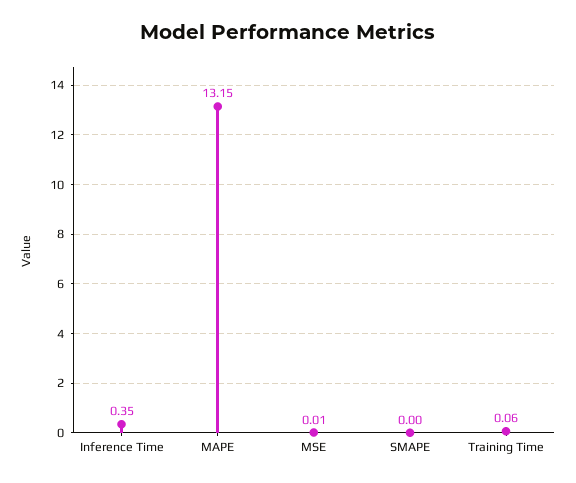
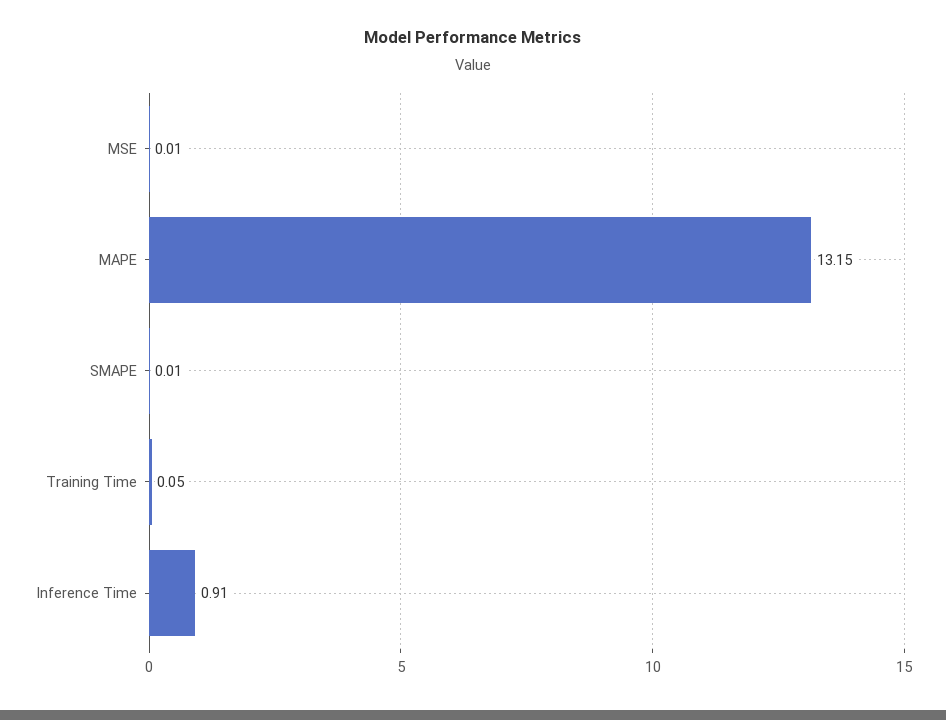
  {
-   "Inference Time": 0.35,
+   "Inference Time": 0.91,
    "MAPE": 13.15,
    "MSE": 0.01,
-   "SMAPE": 0,
+   "SMAPE": 0.01,
-   "Training Time": 0.06
+   "Training Time": 0.05
  }

